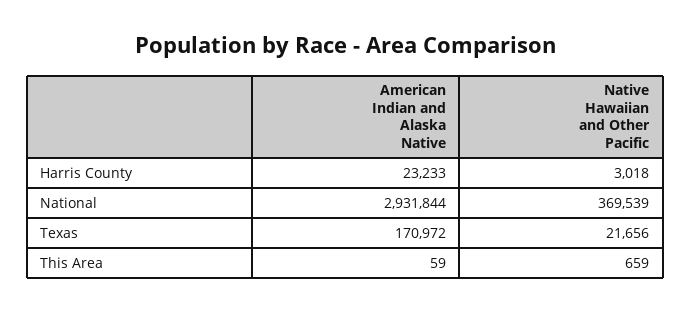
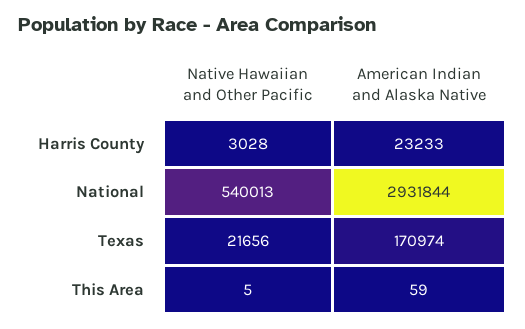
  {
    "American Indian and Alaska Native": {
      "Harris County": 23233,
      "National": 2931844,
-     "Texas": 170972,
+     "Texas": 170974,
      "This Area": 59
    },
    "Native Hawaiian and Other Pacific": {
-     "Harris County": 3018,
+     "Harris County": 3028,
-     "National": 369539,
+     "National": 540013,
      "Texas": 21656,
-     "This Area": 659
+     "This Area": 5
    }
  }

